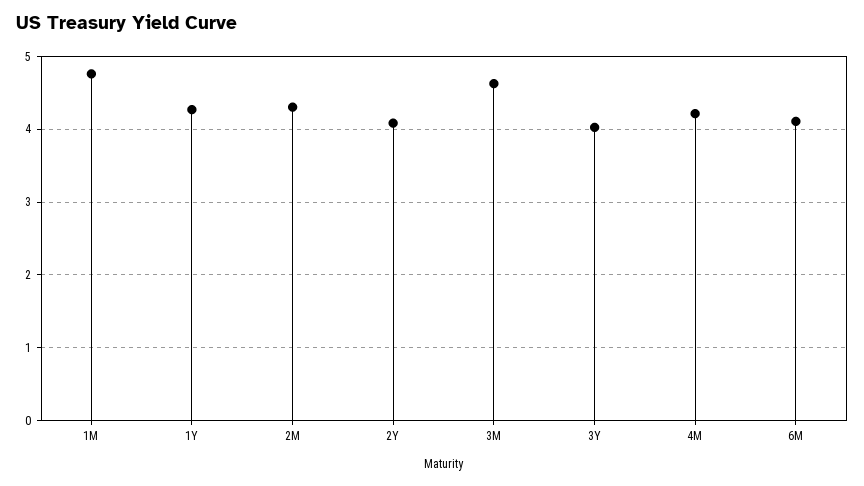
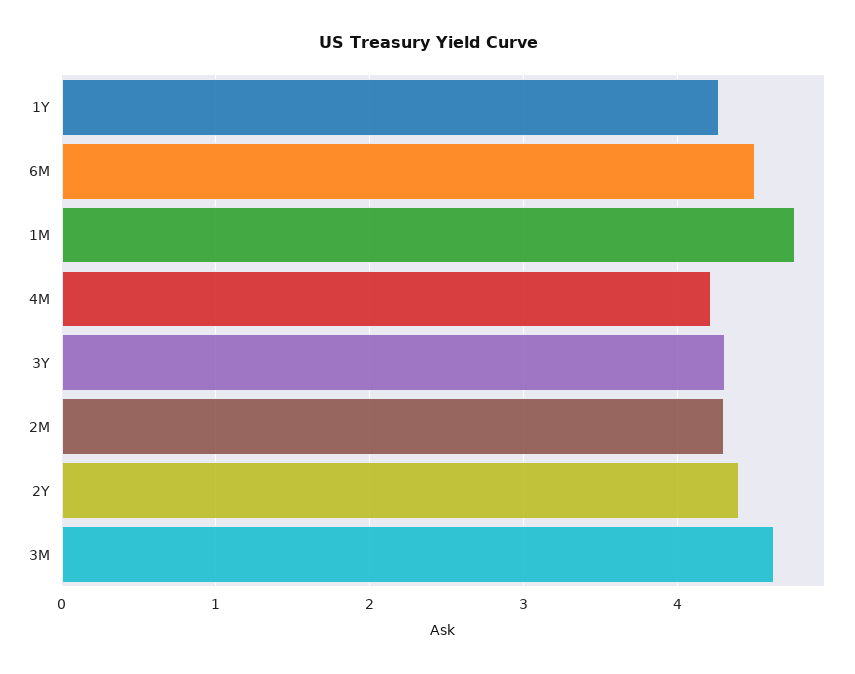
  {
    "1M": 4.8,
    "1Y": 4.3,
    "2M": 4.3,
-   "2Y": 4.1,
+   "2Y": 4.4,
    "3M": 4.6,
-   "3Y": 4,
+   "3Y": 4.3,
    "4M": 4.2,
-   "6M": 4.1
+   "6M": 4.5
  }

